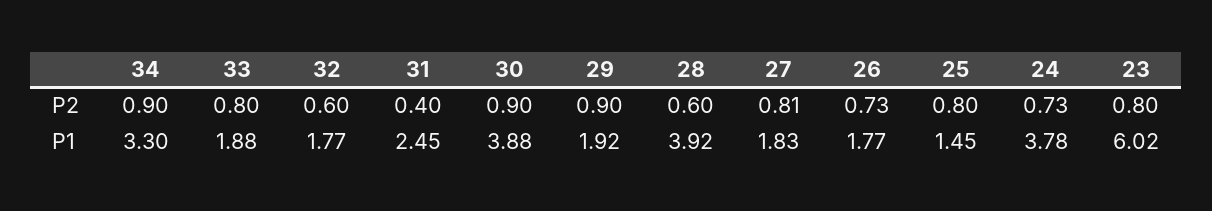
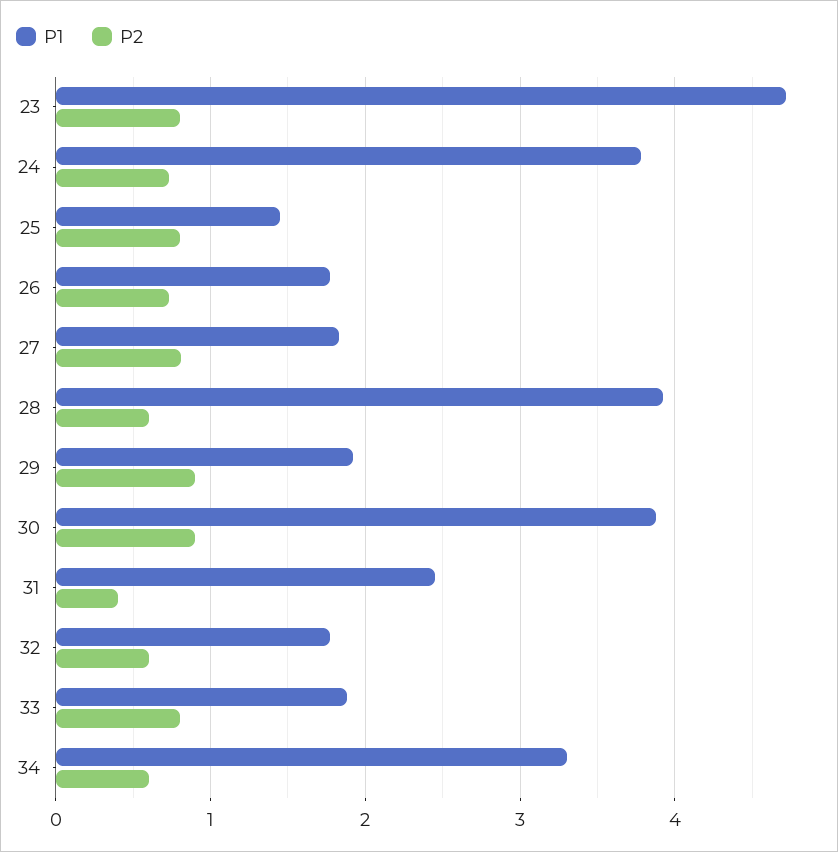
  {
    "P2": {
-     "34": 0.9,
+     "34": 0.6,
      "33": 0.8,
      "32": 0.6,
      "31": 0.4,
      "30": 0.9,
      "29": 0.9,
      "28": 0.6,
      "27": 0.81,
      "26": 0.73,
      "25": 0.8,
      "24": 0.73,
      "23": 0.8
    },
    "P1": {
      "34": 3.3,
      "33": 1.88,
      "32": 1.77,
      "31": 2.45,
      "30": 3.88,
      "29": 1.92,
      "28": 3.92,
      "27": 1.83,
      "26": 1.77,
      "25": 1.45,
      "24": 3.78,
-     "23": 6.02
+     "23": 4.7
    }
  }

